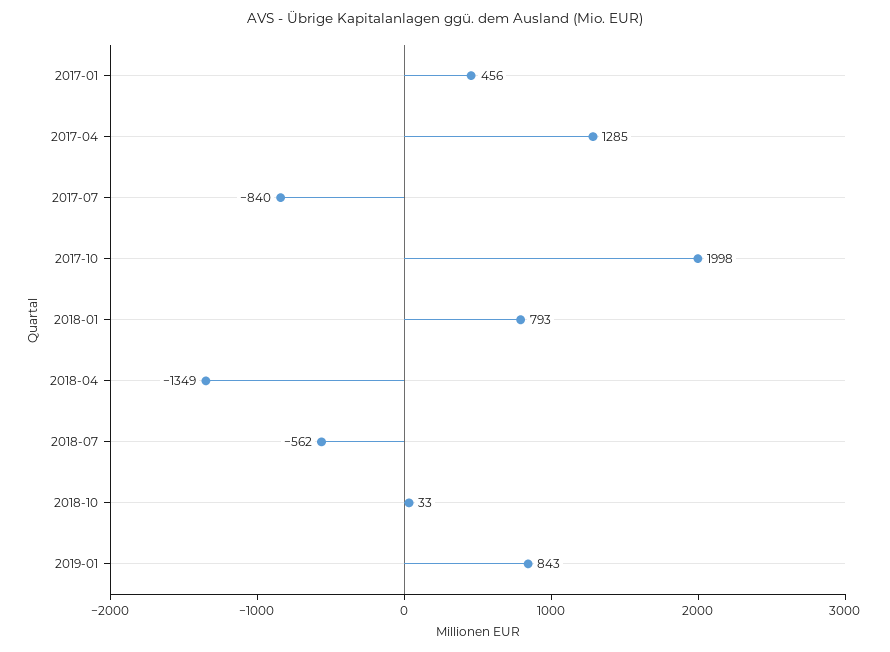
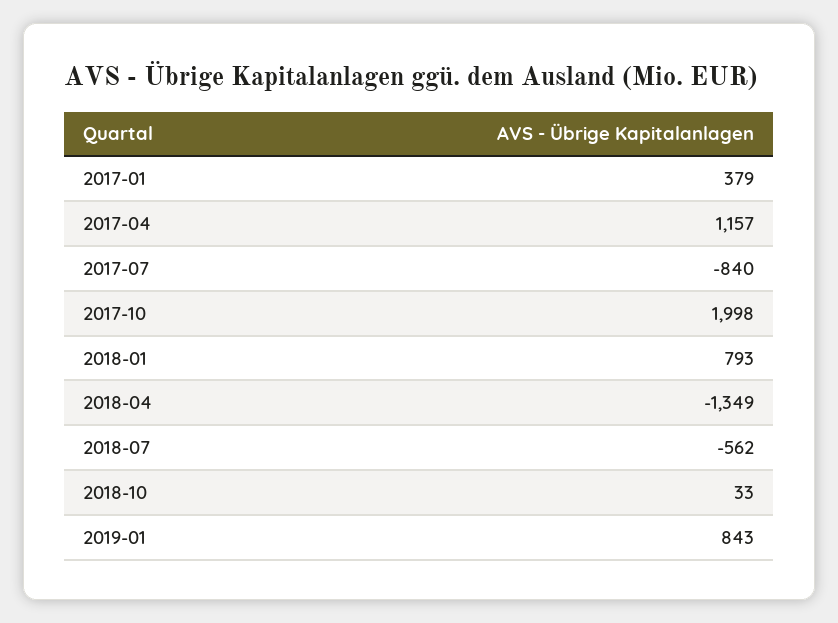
  {
-   "2017-01": 456,
+   "2017-01": 379,
-   "2017-04": 1285,
+   "2017-04": 1157,
    "2017-07": -840,
    "2017-10": 1998,
    "2018-01": 793,
    "2018-04": -1349,
    "2018-07": -562,
    "2018-10": 33,
    "2019-01": 843
  }

